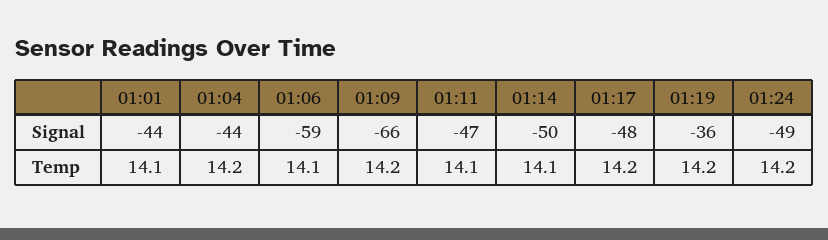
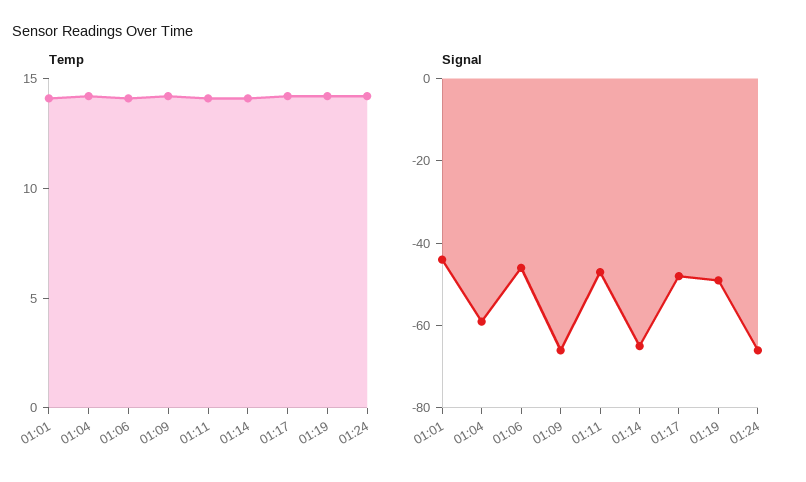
  {
    "Signal": {
      "01:01": -44,
-     "01:04": -44,
+     "01:04": -60,
-     "01:06": -59,
+     "01:06": -45,
      "01:09": -66,
      "01:11": -47,
-     "01:14": -50,
+     "01:14": -65,
      "01:17": -48,
-     "01:19": -36,
+     "01:19": -50,
-     "01:24": -49
+     "01:24": -65
    },
    "Temp": {
      "01:01": 14.1,
      "01:04": 14.2,
      "01:06": 14.1,
      "01:09": 14.2,
      "01:11": 14.1,
      "01:14": 14.1,
      "01:17": 14.2,
      "01:19": 14.2,
      "01:24": 14.2
    }
  }

